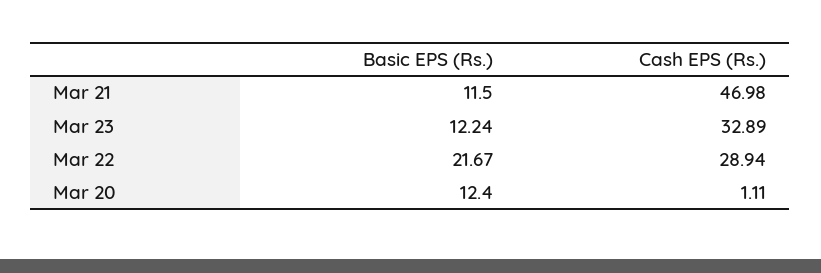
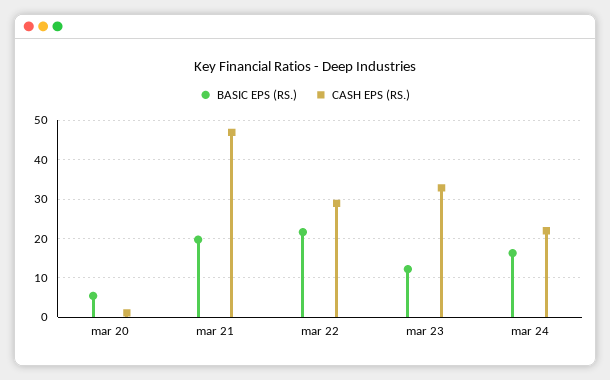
  {
    "Basic EPS (Rs.)": {
-     "Mar 21": 11.5,
+     "Mar 21": 20,
      "Mar 23": 12.24,
      "Mar 22": 21.67,
-     "Mar 20": 12.4
+     "Mar 20": 6,
+     "mar 24": 16
    },
    "Cash EPS (Rs.)": {
      "Mar 21": 46.98,
      "Mar 23": 32.89,
      "Mar 22": 28.94,
-     "Mar 20": 1.11
+     "Mar 20": 1.11,
+     "mar 24": 22
    }
  }

